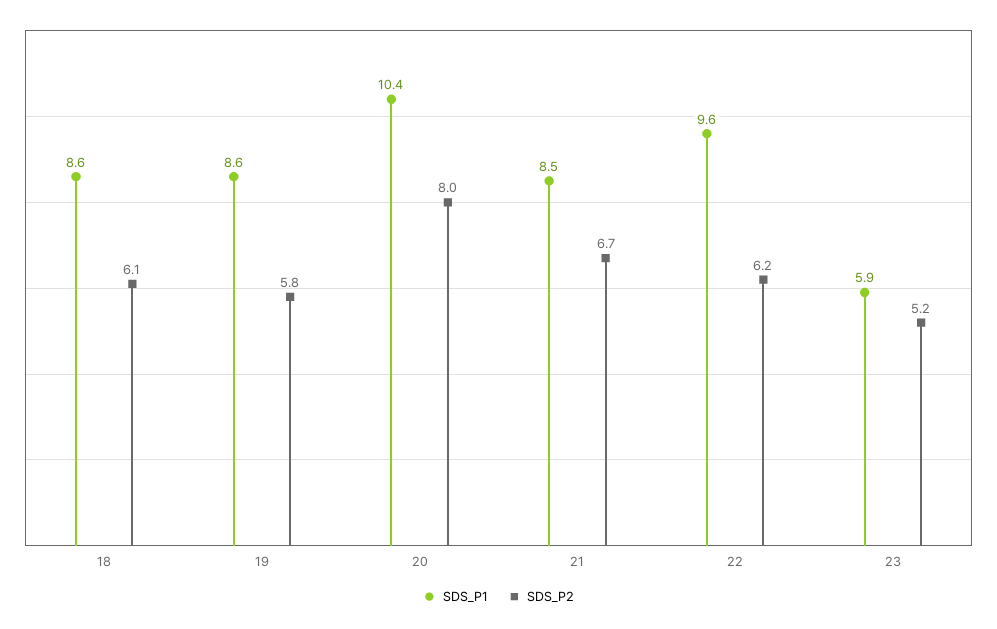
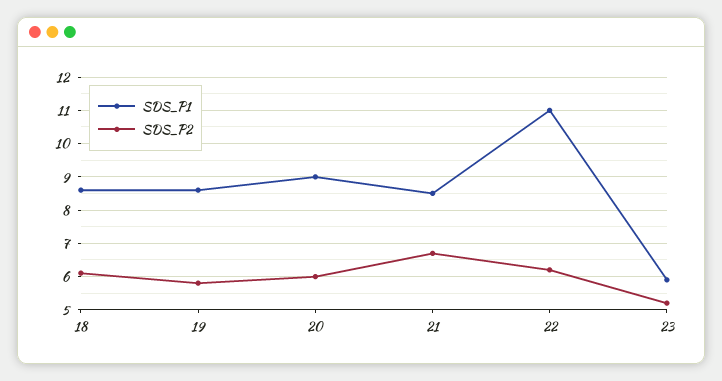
  {
    "SDS_P1": {
      "18": 8.6,
      "19": 8.6,
-     "20": 10.4,
+     "20": 9,
      "21": 8.5,
-     "22": 9.6,
+     "22": 11,
      "23": 5.9
    },
    "SDS_P2": {
      "18": 6.1,
      "19": 5.8,
-     "20": 8,
+     "20": 6,
      "21": 6.7,
      "22": 6.2,
      "23": 5.2
    }
  }

